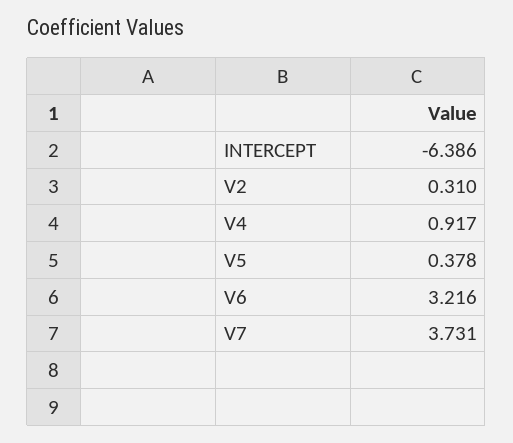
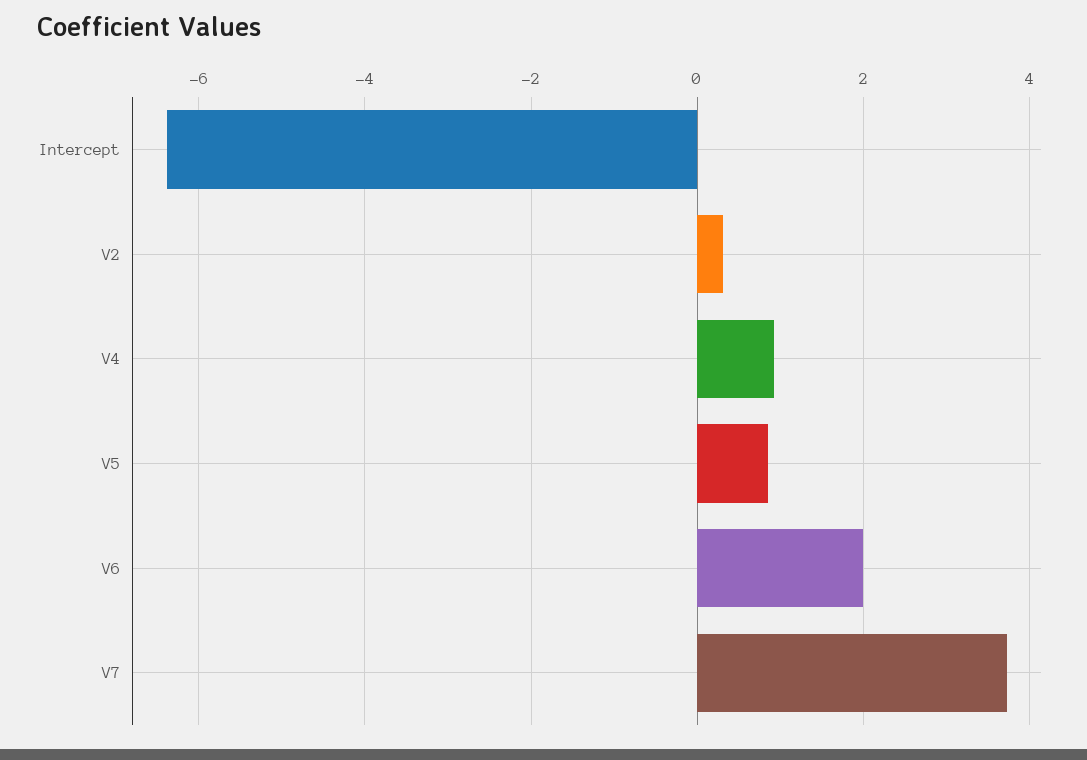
  {
    "INTERCEPT": -6.386,
    "V2": 0.31,
    "V4": 0.917,
-   "V5": 0.378,
+   "V5": 0.8,
-   "V6": 3.216,
+   "V6": 2,
    "V7": 3.731
  }

